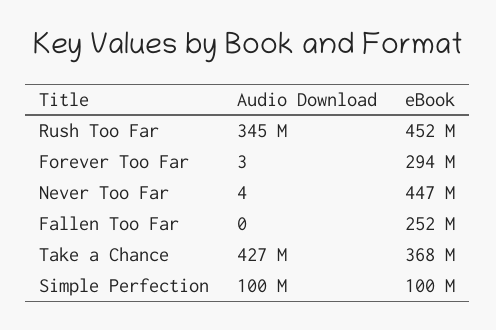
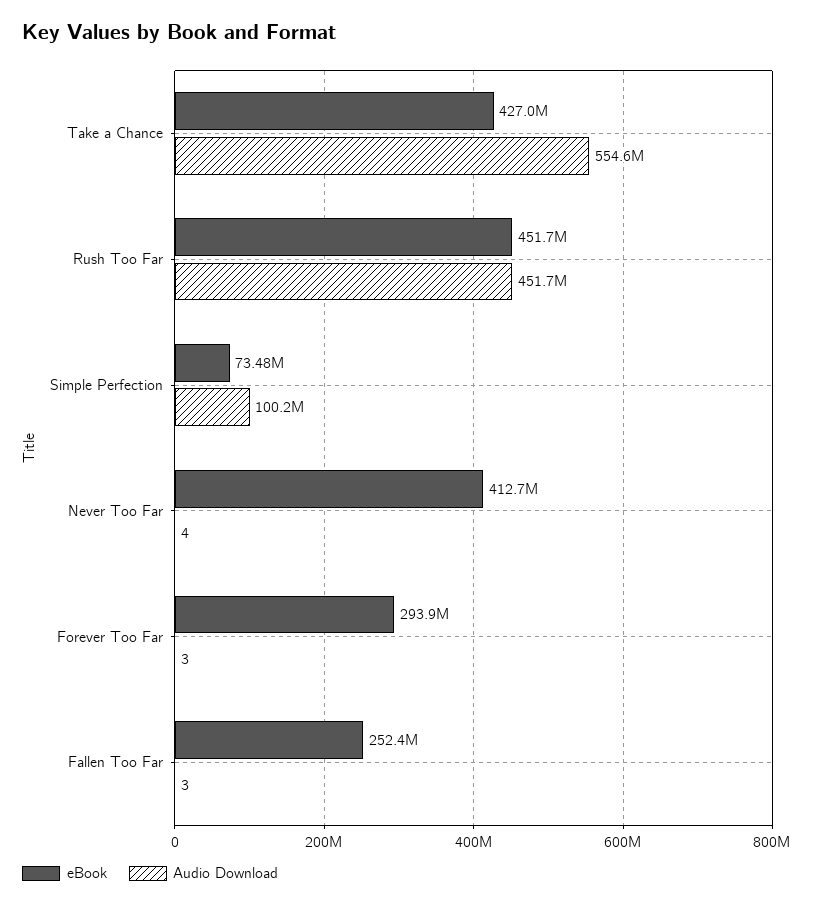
  {
    "Audio Download": {
-     "Rush Too Far": 345000000,
+     "Rush Too Far": 451700000,
      "Forever Too Far": 3,
      "Never Too Far": 4,
-     "Fallen Too Far": 0,
+     "Fallen Too Far": 3,
-     "Take a Chance": 427000000,
+     "Take a Chance": 554600000,
      "Simple Perfection": 100200000
    },
    "eBook": {
      "Rush Too Far": 451700000,
      "Forever Too Far": 293900000,
-     "Never Too Far": 447000000,
+     "Never Too Far": 412700000,
      "Fallen Too Far": 252400000,
-     "Take a Chance": 368000000,
+     "Take a Chance": 427000000,
-     "Simple Perfection": 100000000
+     "Simple Perfection": 73480000
    }
  }

